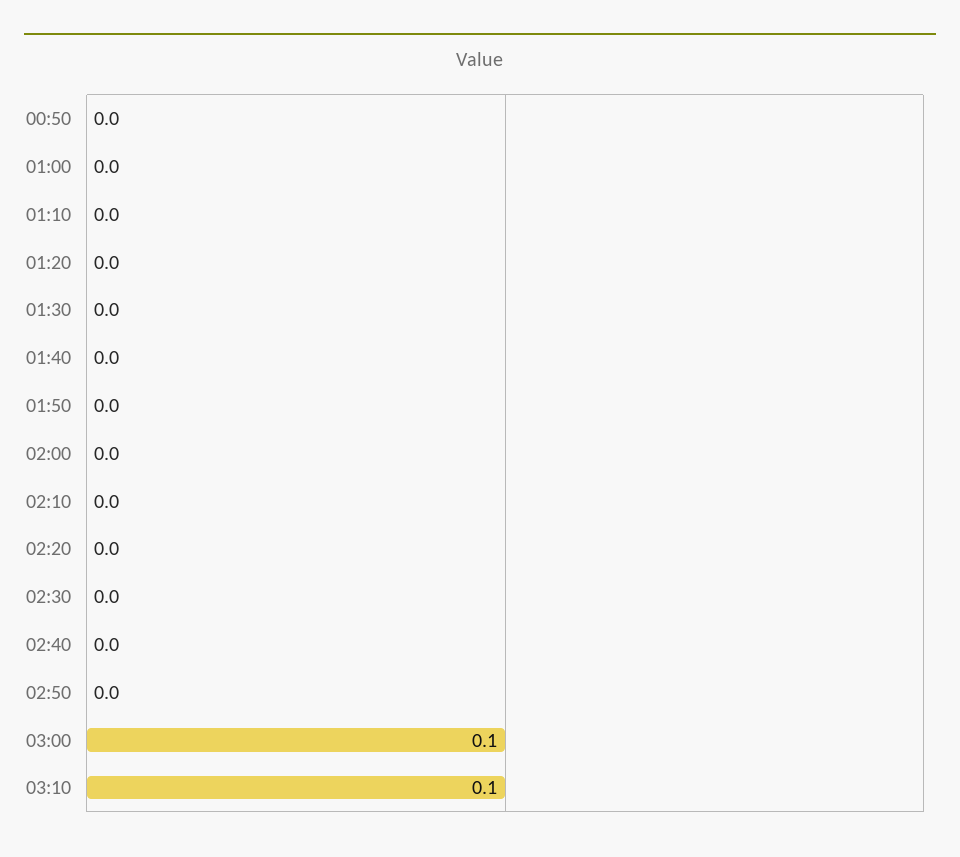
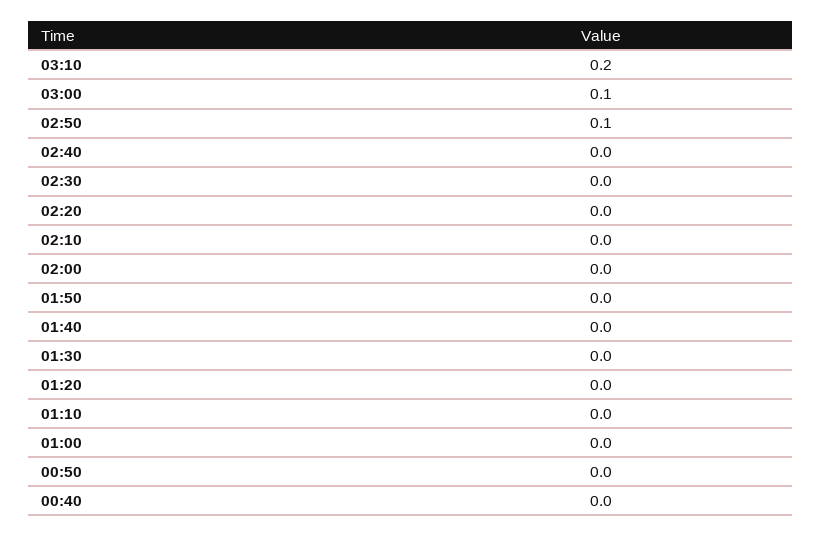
  {
    "00:50": 0,
    "01:00": 0,
    "01:10": 0,
    "01:20": 0,
    "01:30": 0,
    "01:40": 0,
    "01:50": 0,
    "02:00": 0,
    "02:10": 0,
    "02:20": 0,
    "02:30": 0,
    "02:40": 0,
-   "02:50": 0,
+   "02:50": 0.1,
    "03:00": 0.1,
-   "03:10": 0.1
+   "03:10": 0.2,
+   "00:40": 0
  }

